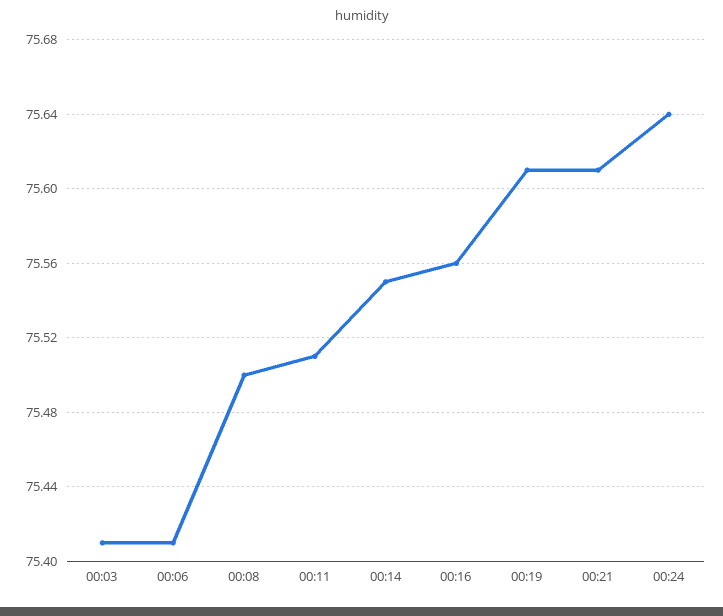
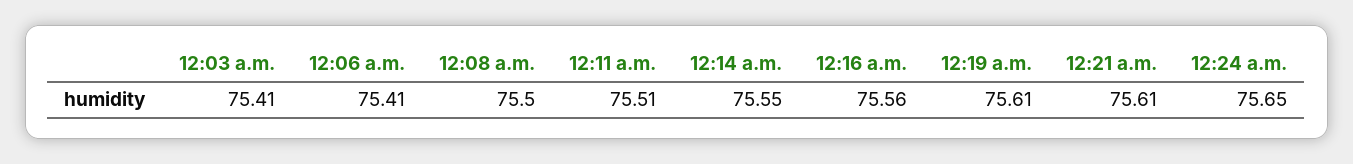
  {
    "00:03": 75.41,
    "00:06": 75.41,
    "00:08": 75.5,
    "00:11": 75.51,
    "00:14": 75.55,
    "00:16": 75.56,
    "00:19": 75.61,
    "00:21": 75.61,
-   "00:24": 75.64
+   "00:24": 75.65
  }

